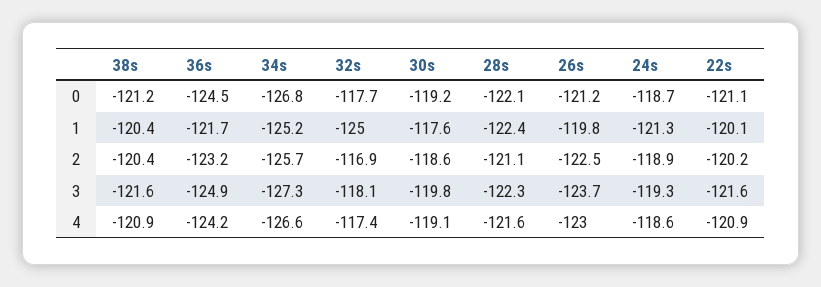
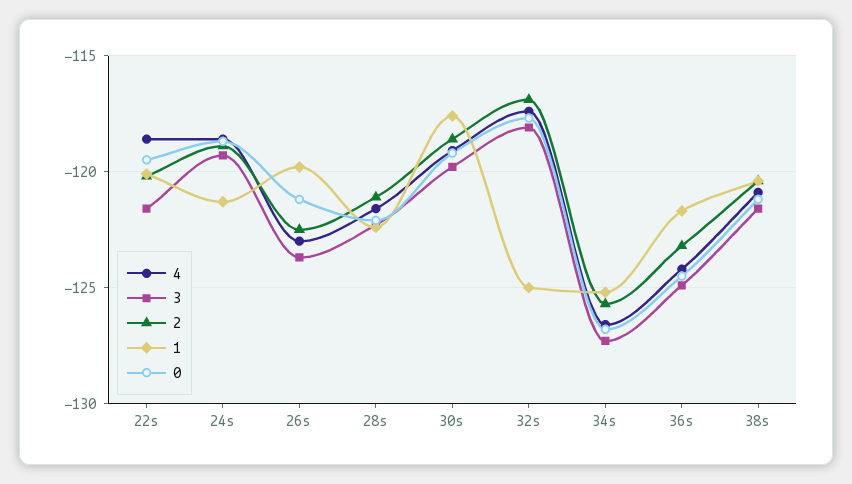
  {
    "0": {
      "38s": -121.2,
      "36s": -124.5,
      "34s": -126.8,
      "32s": -117.7,
      "30s": -119.2,
      "28s": -122.1,
      "26s": -121.2,
      "24s": -118.7,
-     "22s": -121.1
+     "22s": -119.5
    },
    "1": {
      "38s": -120.4,
      "36s": -121.7,
      "34s": -125.2,
      "32s": -125,
      "30s": -117.6,
      "28s": -122.4,
      "26s": -119.8,
      "24s": -121.3,
      "22s": -120.1
    },
    "2": {
      "38s": -120.4,
      "36s": -123.2,
      "34s": -125.7,
      "32s": -116.9,
      "30s": -118.6,
      "28s": -121.1,
      "26s": -122.5,
      "24s": -118.9,
      "22s": -120.2
    },
    "3": {
      "38s": -121.6,
      "36s": -124.9,
      "34s": -127.3,
      "32s": -118.1,
      "30s": -119.8,
      "28s": -122.3,
      "26s": -123.7,
      "24s": -119.3,
      "22s": -121.6
    },
    "4": {
      "38s": -120.9,
      "36s": -124.2,
      "34s": -126.6,
      "32s": -117.4,
      "30s": -119.1,
      "28s": -121.6,
      "26s": -123,
      "24s": -118.6,
-     "22s": -120.9
+     "22s": -118.5
    }
  }

